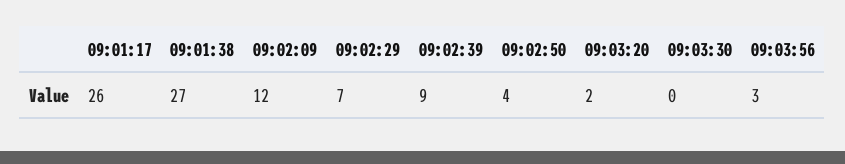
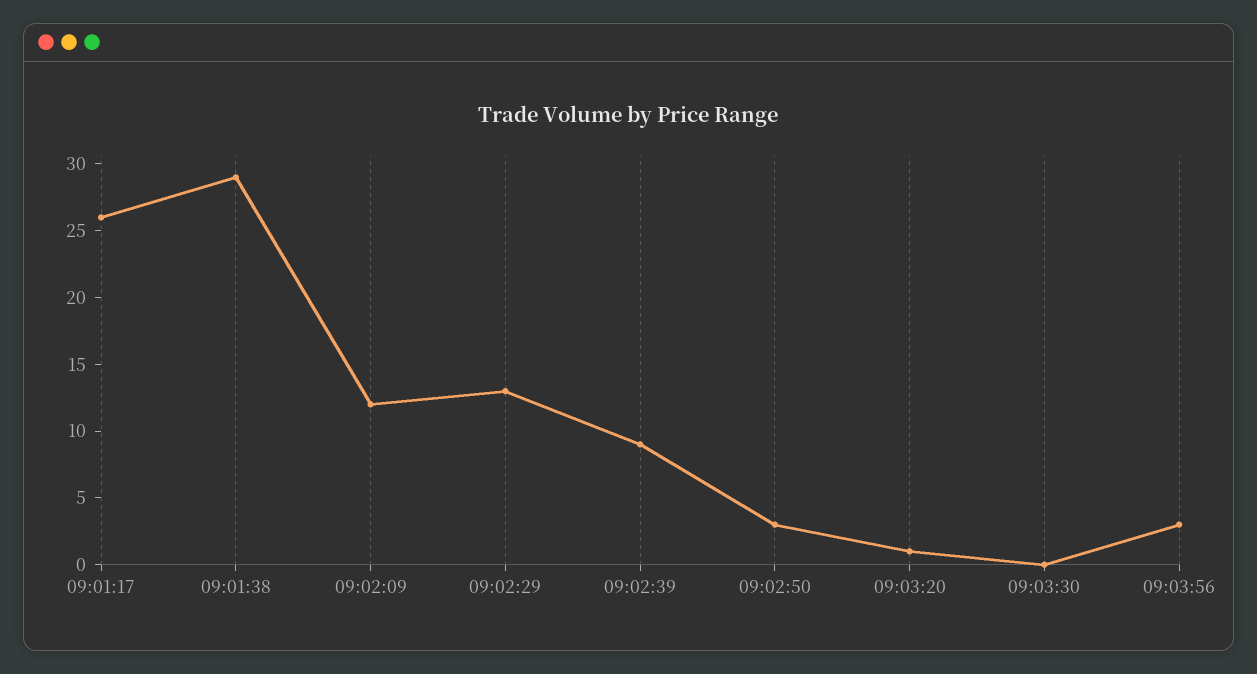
  {
    "09:01:17": 26,
-   "09:01:38": 27,
+   "09:01:38": 29,
    "09:02:09": 12,
-   "09:02:29": 7,
+   "09:02:29": 13,
    "09:02:39": 9,
-   "09:02:50": 4,
+   "09:02:50": 3,
-   "09:03:20": 2,
+   "09:03:20": 1,
    "09:03:30": 0,
    "09:03:56": 3
  }

